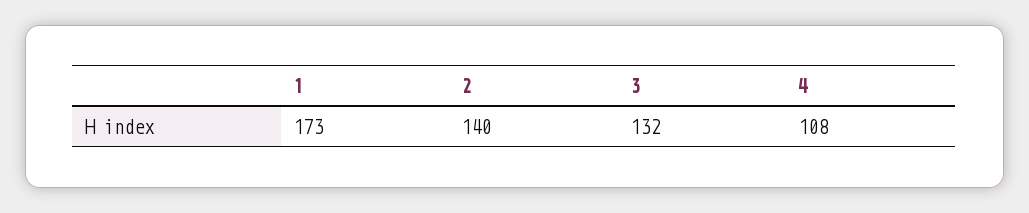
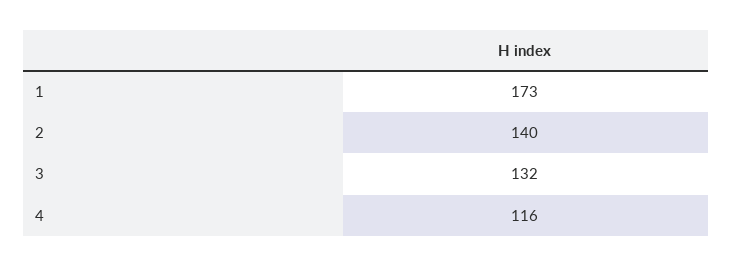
  {
    "1": 173,
    "2": 140,
    "3": 132,
-   "4": 108
+   "4": 116
  }

